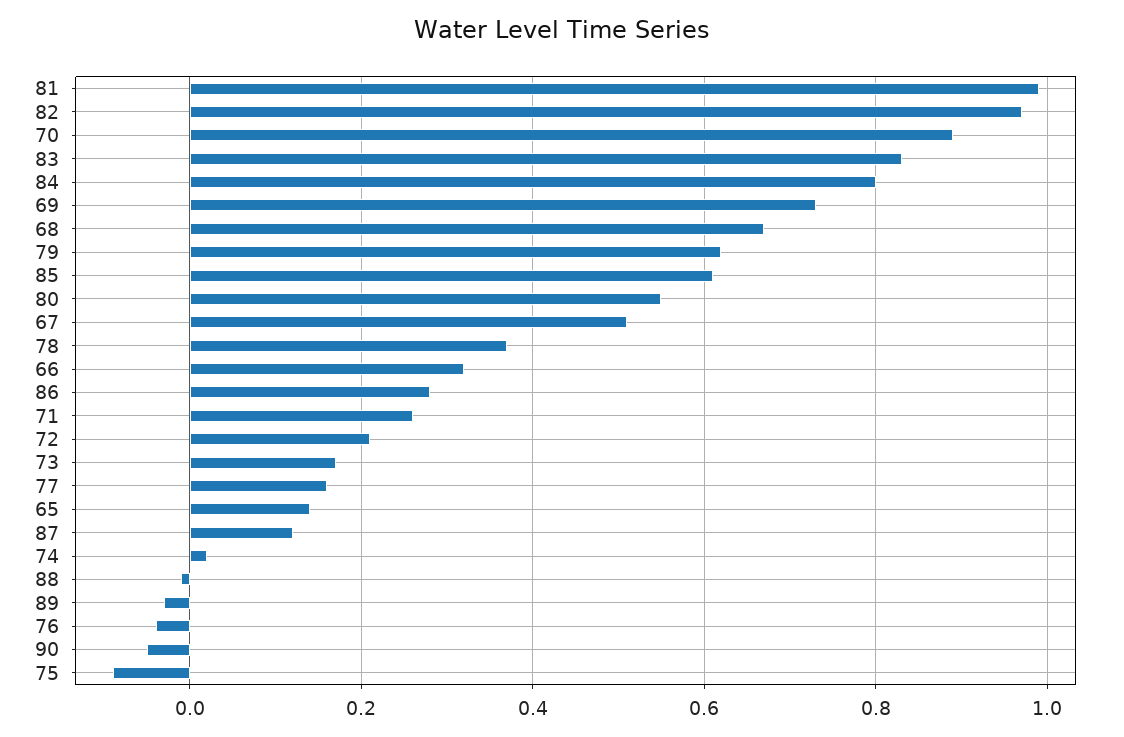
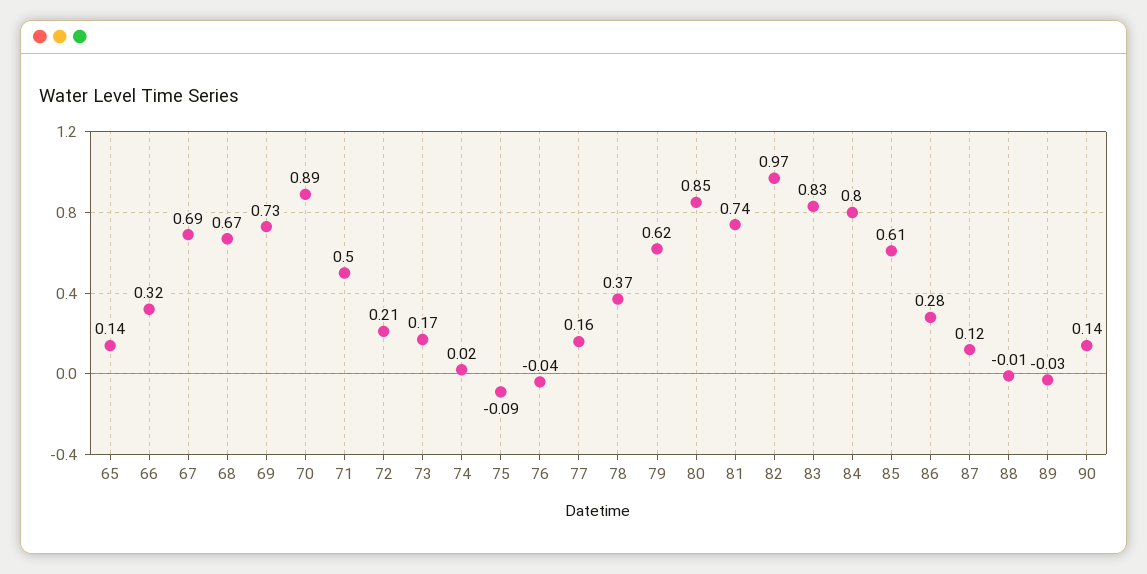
  {
-   "81": 1,
+   "81": 0.74,
    "82": 0.97,
    "70": 0.89,
    "83": 0.83,
    "84": 0.8,
    "69": 0.73,
    "68": 0.67,
    "79": 0.62,
    "85": 0.61,
-   "80": 0.55,
+   "80": 0.85,
-   "67": 0.5,
+   "67": 0.69,
    "78": 0.37,
    "66": 0.32,
    "86": 0.28,
-   "71": 0.25,
+   "71": 0.5,
    "72": 0.21,
    "73": 0.17,
    "77": 0.16,
    "65": 0.14,
    "87": 0.12,
    "74": 0.02,
    "88": -0.01,
    "89": -0.03,
    "76": -0.04,
-   "90": -0.05,
+   "90": 0.14,
    "75": -0.09
  }

